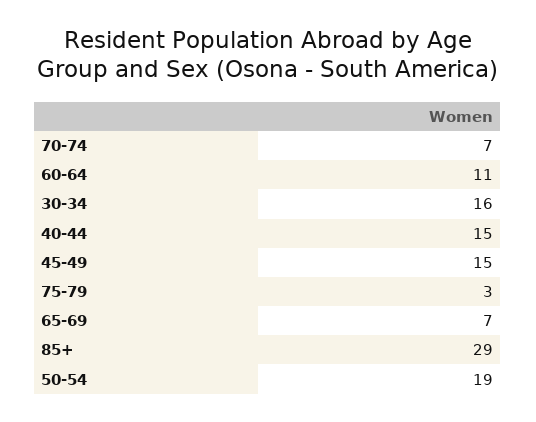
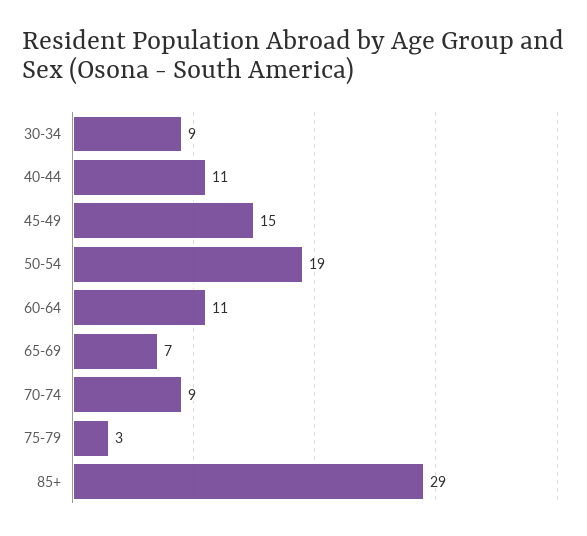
  {
-   "70-74": 7,
+   "70-74": 9,
    "60-64": 11,
-   "30-34": 16,
+   "30-34": 9,
-   "40-44": 15,
+   "40-44": 11,
    "45-49": 15,
    "75-79": 3,
    "65-69": 7,
    "85+": 29,
    "50-54": 19
  }

